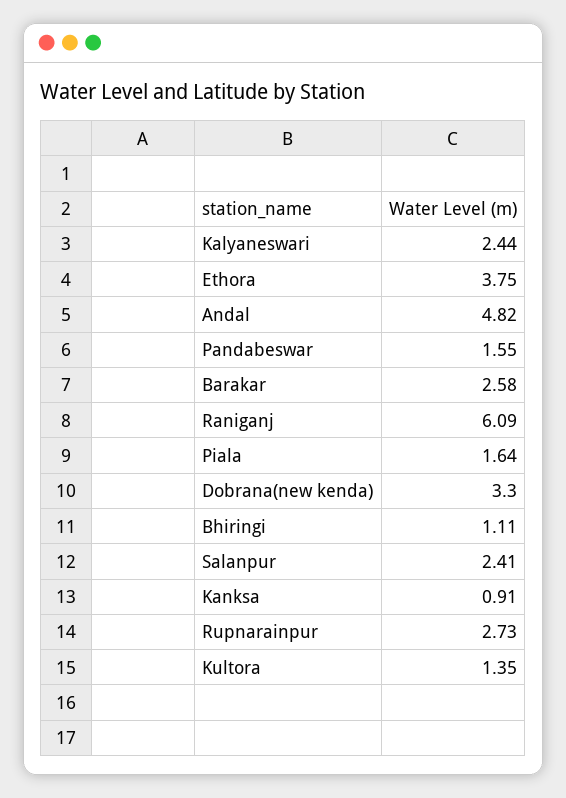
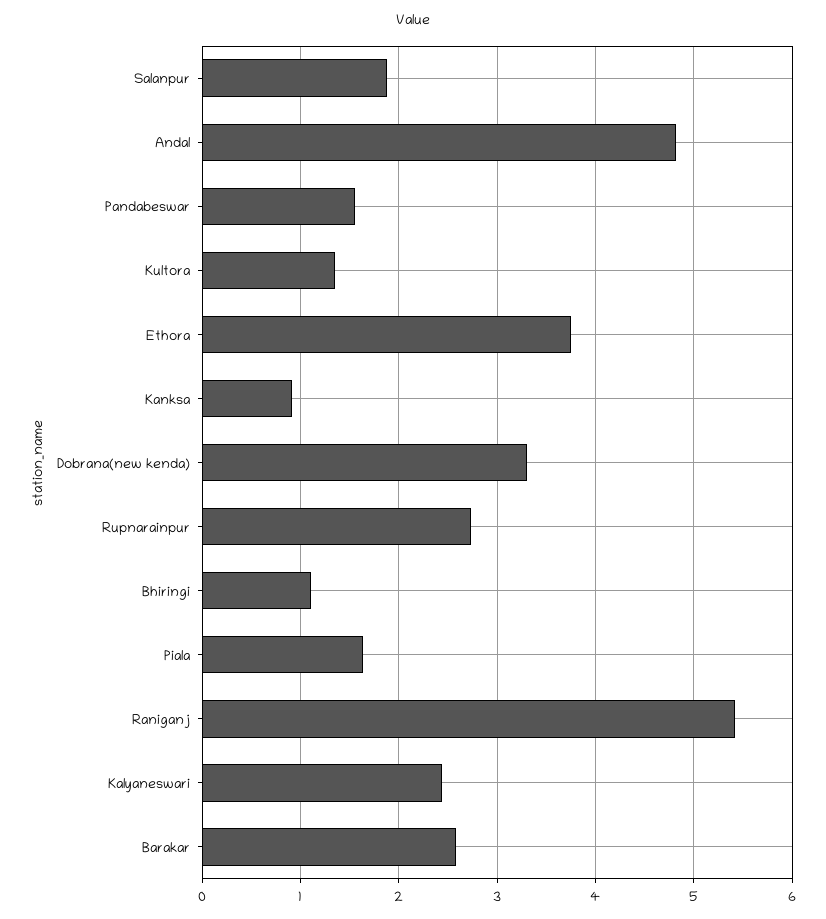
  {
    "Kalyaneswari": 2.44,
    "Ethora": 3.75,
    "Andal": 4.82,
    "Pandabeswar": 1.55,
    "Barakar": 2.58,
-   "Raniganj": 6.09,
+   "Raniganj": 5.4,
    "Piala": 1.64,
    "Dobrana(new kenda)": 3.3,
    "Bhiringi": 1.11,
-   "Salanpur": 2.41,
+   "Salanpur": 1.9,
    "Kanksa": 0.91,
    "Rupnarainpur": 2.73,
    "Kultora": 1.35
  }

